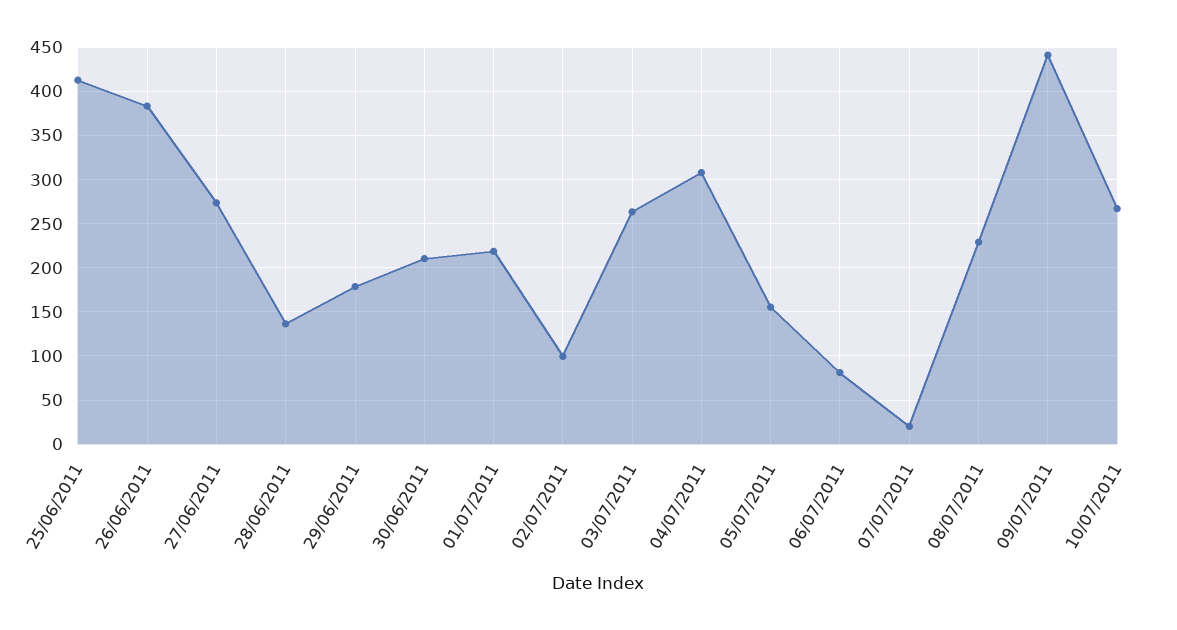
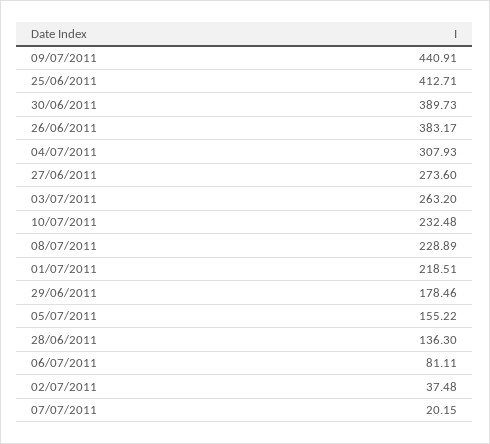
  {
    "25/06/2011": 412.71,
    "26/06/2011": 383.17,
    "27/06/2011": 273.6,
    "28/06/2011": 136.3,
    "29/06/2011": 178.46,
-   "30/06/2011": 210,
+   "30/06/2011": 389.73,
    "01/07/2011": 218.51,
-   "02/07/2011": 100,
+   "02/07/2011": 37.48,
    "03/07/2011": 263.2,
    "04/07/2011": 307.93,
    "05/07/2011": 155.22,
    "06/07/2011": 81.11,
    "07/07/2011": 20.15,
    "08/07/2011": 228.89,
    "09/07/2011": 440.91,
-   "10/07/2011": 270
+   "10/07/2011": 232.48
  }

